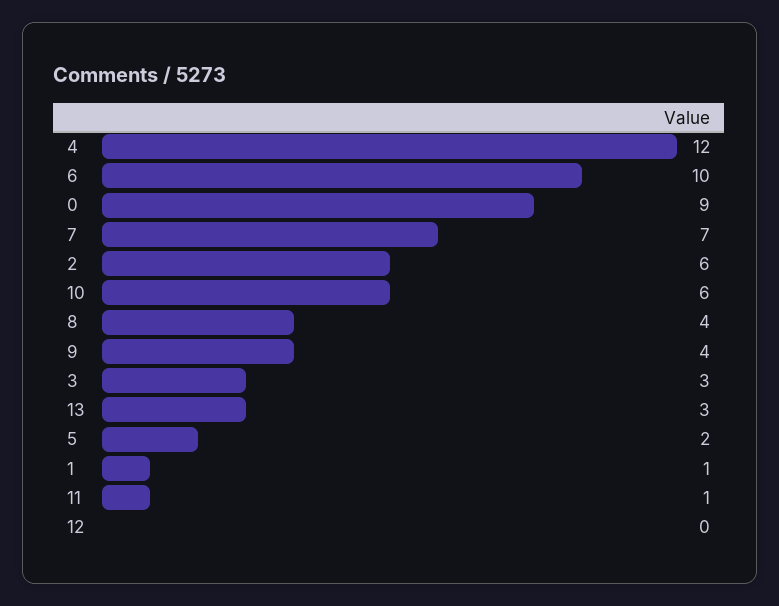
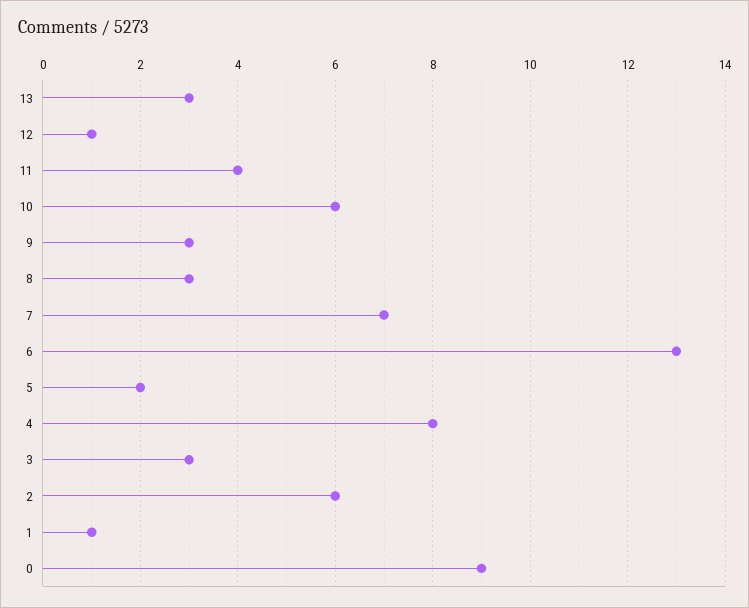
  {
-   "4": 12,
+   "4": 8,
-   "6": 10,
+   "6": 13,
    "0": 9,
    "7": 7,
    "2": 6,
    "10": 6,
-   "8": 4,
+   "8": 3,
-   "9": 4,
+   "9": 3,
    "3": 3,
    "13": 3,
    "5": 2,
    "1": 1,
-   "11": 1,
+   "11": 4,
-   "12": 0
+   "12": 1
  }

